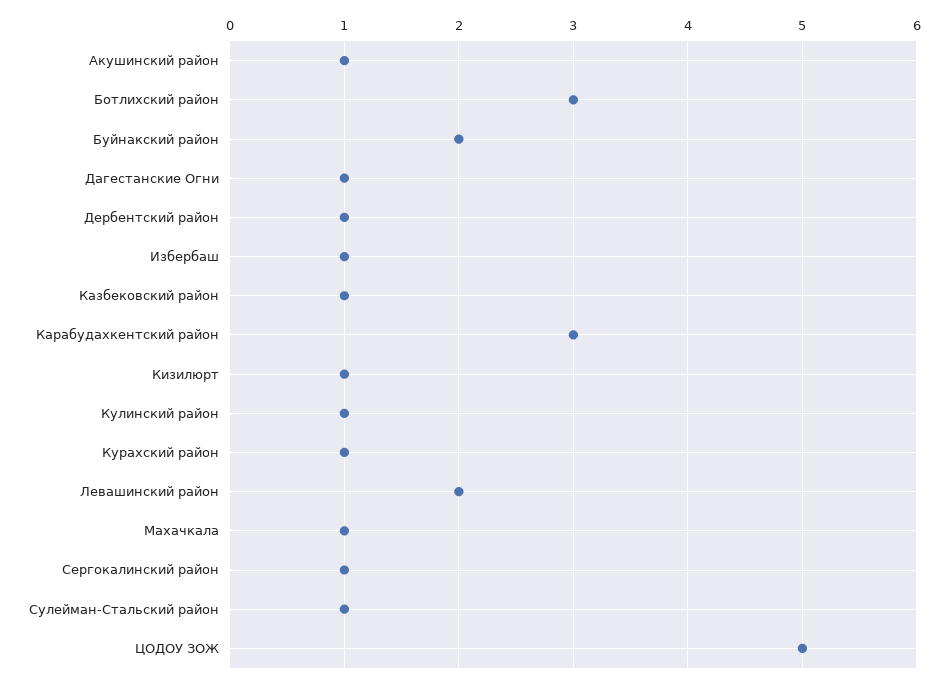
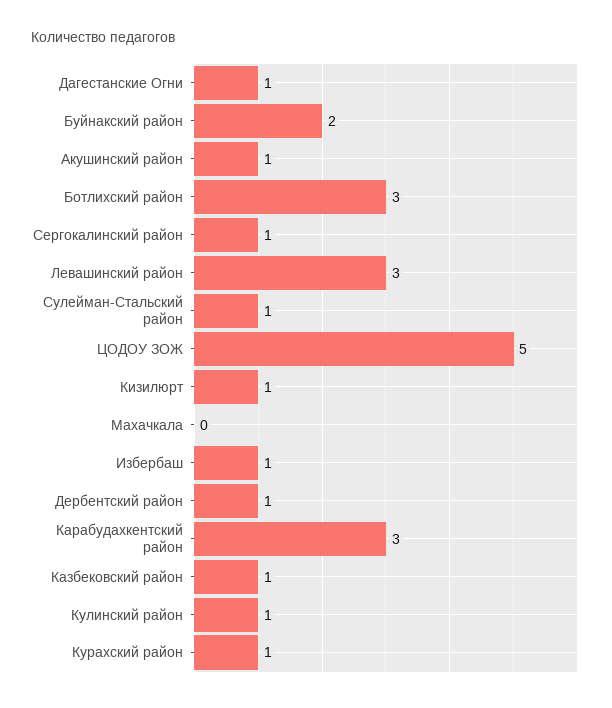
  {
    "Акушинский район": 1,
    "Ботлихский район": 3,
    "Буйнакский район": 2,
    "Дагестанские Огни": 1,
    "Дербентский район": 1,
    "Избербаш": 1,
    "Казбековский район": 1,
    "Карабудахкентский район": 3,
    "Кизилюрт": 1,
    "Кулинский район": 1,
    "Курахский район": 1,
-   "Левашинский район": 2,
+   "Левашинский район": 3,
-   "Махачкала": 1,
+   "Махачкала": 0,
    "Сергокалинский район": 1,
    "Сулейман-Стальский район": 1,
    "ЦОДОУ ЗОЖ": 5
  }

